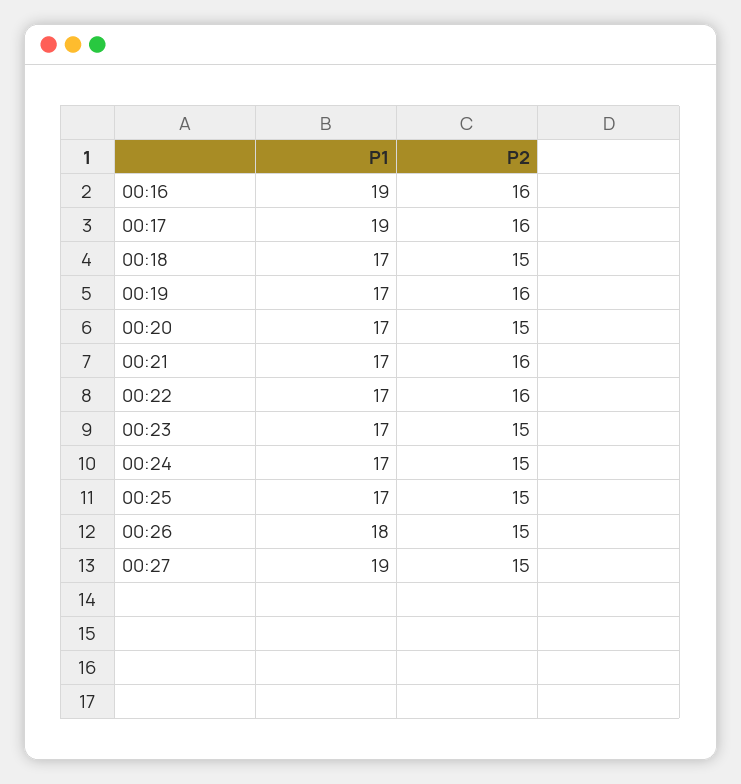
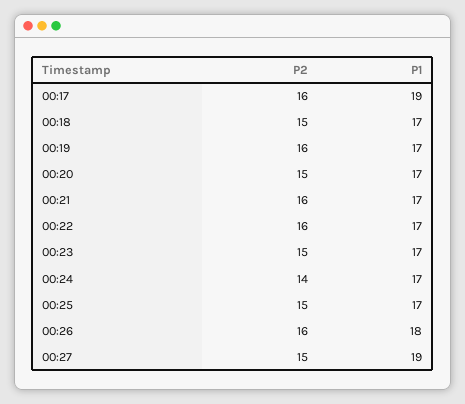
  {
    "P1": {
-     "00:16": 19,
      "00:17": 19,
      "00:18": 17,
      "00:19": 17,
      "00:20": 17,
      "00:21": 17,
      "00:22": 17,
      "00:23": 17,
      "00:24": 17,
      "00:25": 17,
      "00:26": 18,
      "00:27": 19
    },
    "P2": {
-     "00:16": 16,
      "00:17": 16,
      "00:18": 15,
      "00:19": 16,
      "00:20": 15,
      "00:21": 16,
      "00:22": 16,
      "00:23": 15,
-     "00:24": 15,
+     "00:24": 14,
      "00:25": 15,
-     "00:26": 15,
+     "00:26": 16,
      "00:27": 15
    }
  }

